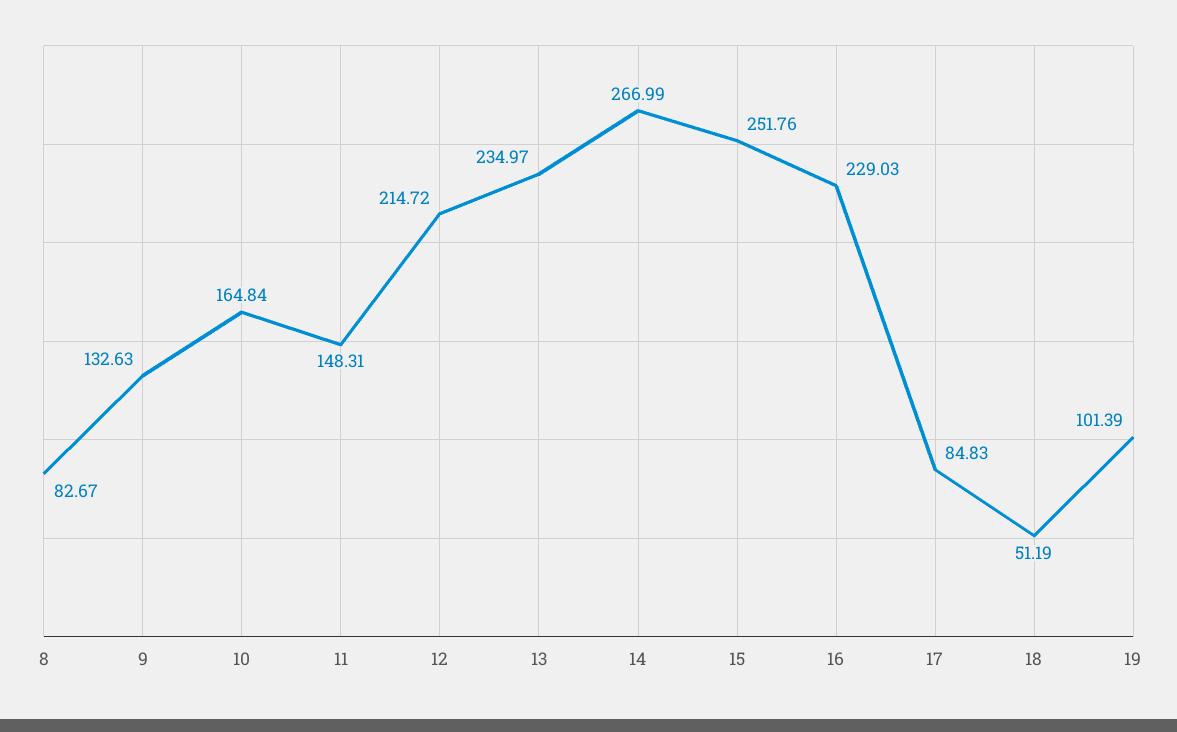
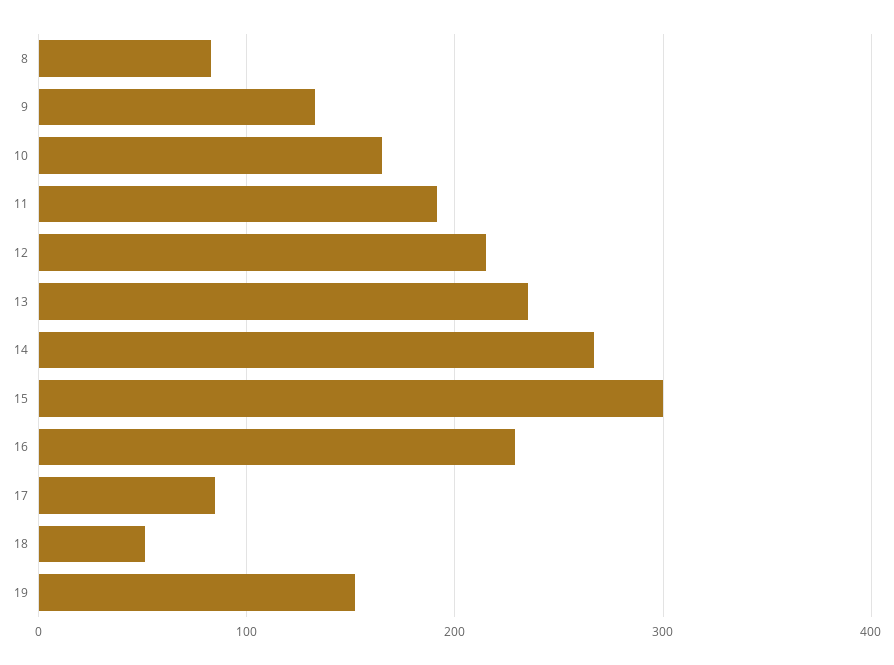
  {
    "8": 82.67,
    "9": 132.63,
    "10": 164.84,
-   "11": 148.31,
+   "11": 190,
    "12": 214.72,
    "13": 234.97,
    "14": 266.99,
-   "15": 251.76,
+   "15": 300,
    "16": 229.03,
    "17": 84.83,
    "18": 51.19,
-   "19": 101.39
+   "19": 150
  }

